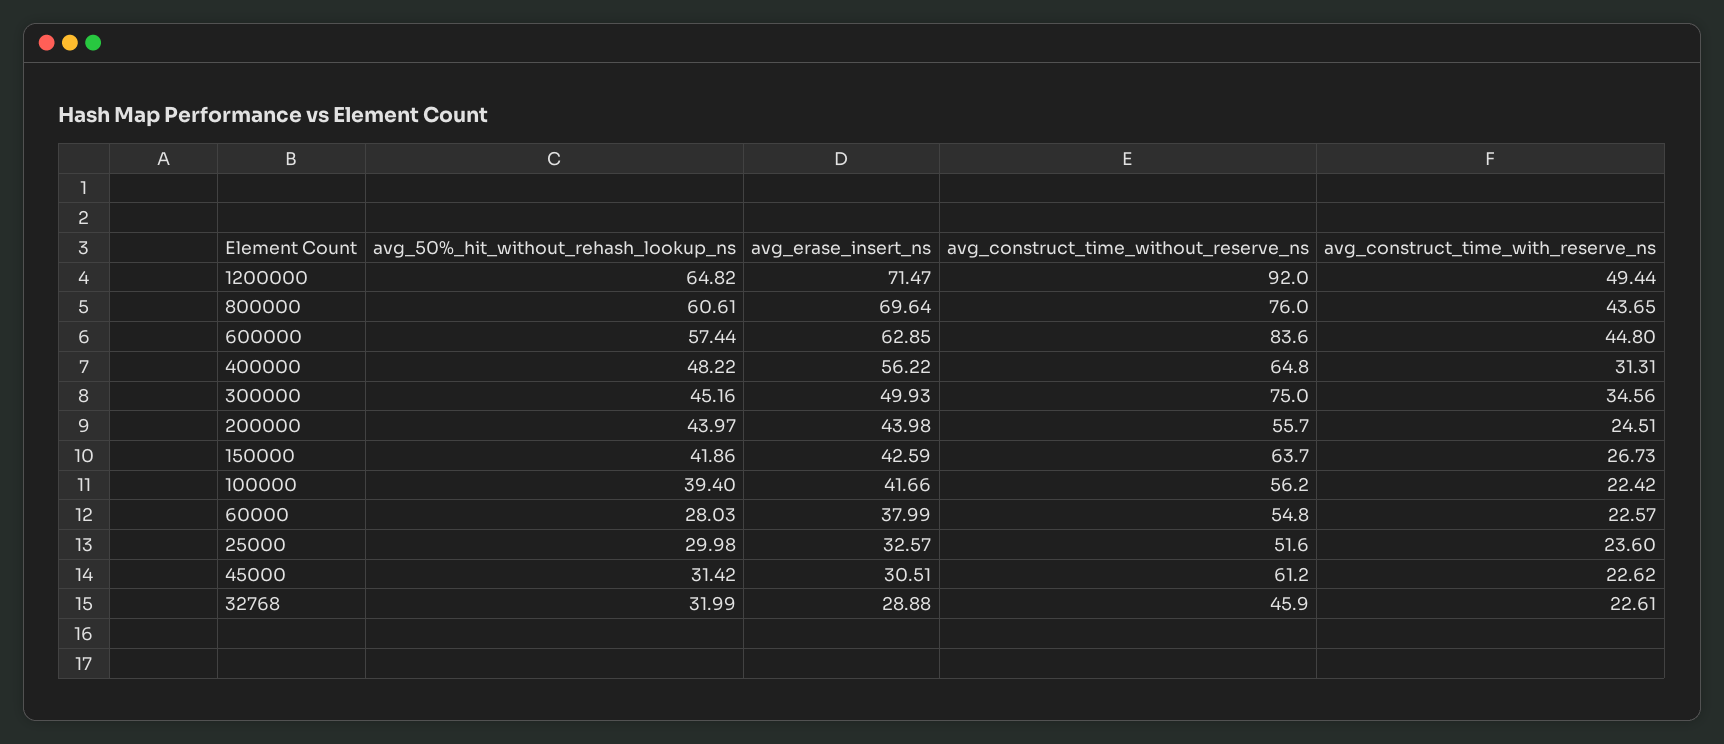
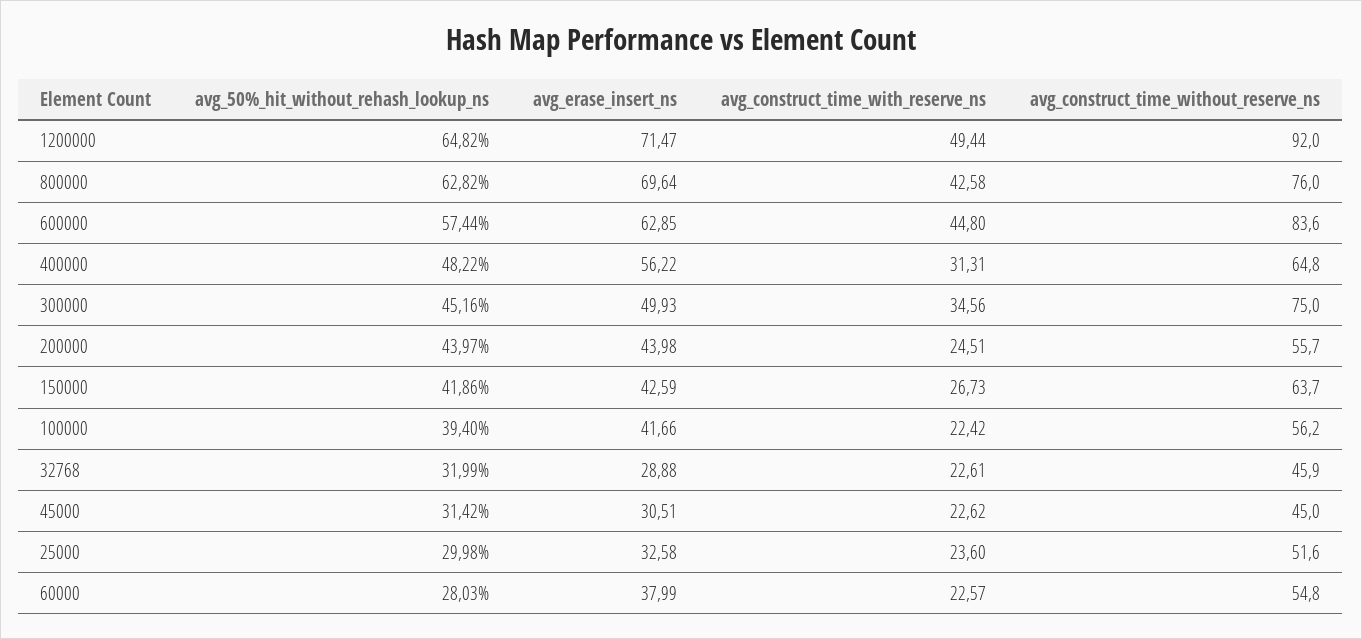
  {
    "avg_50%_hit_without_rehash_lookup_ns": {
      "1200000": 64.82,
-     "800000": 60.61,
+     "800000": 62.82,
      "600000": 57.44,
      "400000": 48.22,
      "300000": 45.16,
      "200000": 43.97,
      "150000": 41.86,
      "100000": 39.4,
      "60000": 28.03,
      "25000": 29.98,
      "45000": 31.42,
      "32768": 31.99
    },
    "avg_erase_insert_ns": {
      "1200000": 71.47,
      "800000": 69.64,
      "600000": 62.85,
      "400000": 56.22,
      "300000": 49.93,
      "200000": 43.98,
      "150000": 42.59,
      "100000": 41.66,
      "60000": 37.99,
-     "25000": 32.57,
+     "25000": 32.58,
      "45000": 30.51,
      "32768": 28.88
    },
    "avg_construct_time_without_reserve_ns": {
      "1200000": 92,
      "800000": 76,
      "600000": 83.6,
      "400000": 64.8,
      "300000": 75,
      "200000": 55.7,
      "150000": 63.7,
      "100000": 56.2,
      "60000": 54.8,
      "25000": 51.6,
-     "45000": 61.2,
+     "45000": 45,
      "32768": 45.9
    },
    "avg_construct_time_with_reserve_ns": {
      "1200000": 49.44,
-     "800000": 43.65,
+     "800000": 42.58,
      "600000": 44.8,
      "400000": 31.31,
      "300000": 34.56,
      "200000": 24.51,
      "150000": 26.73,
      "100000": 22.42,
      "60000": 22.57,
      "25000": 23.6,
      "45000": 22.62,
      "32768": 22.61
    }
  }

